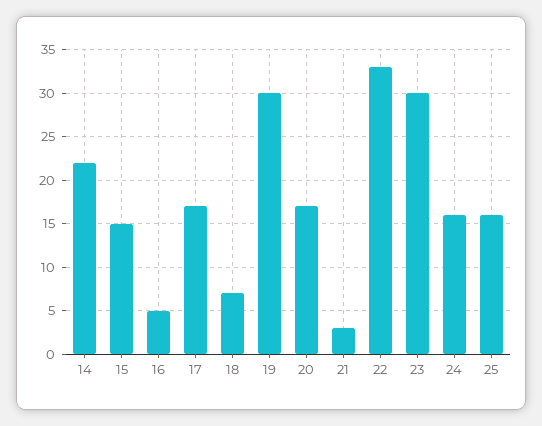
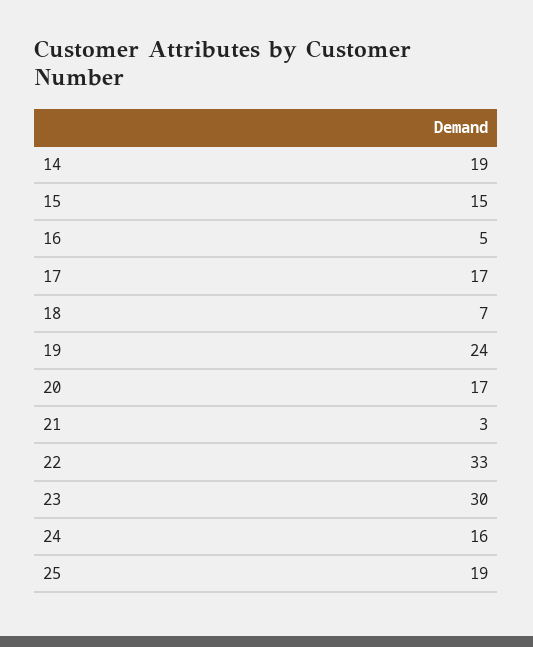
  {
-   "14": 22,
+   "14": 19,
    "15": 15,
    "16": 5,
    "17": 17,
    "18": 7,
-   "19": 30,
+   "19": 24,
    "20": 17,
    "21": 3,
    "22": 33,
    "23": 30,
    "24": 16,
-   "25": 16
+   "25": 19
  }

